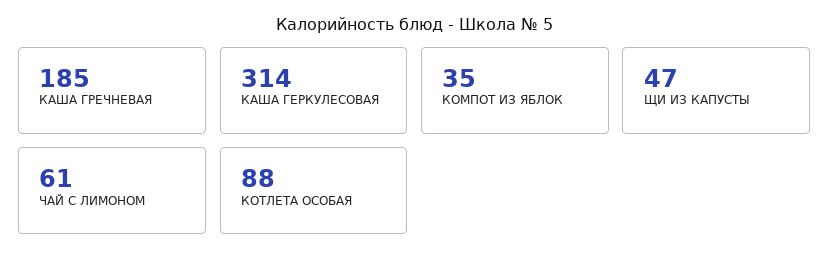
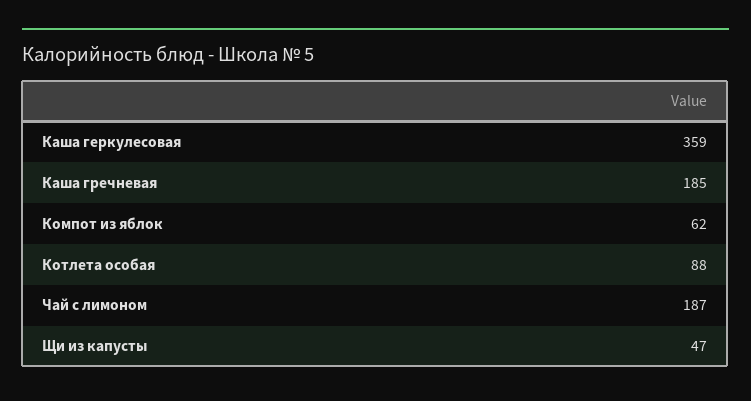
  {
    "КАША ГРЕЧНЕВАЯ": 185,
-   "КАША ГЕРКУЛЕСОВАЯ": 314,
+   "КАША ГЕРКУЛЕСОВАЯ": 359,
-   "КОМПОТ ИЗ ЯБЛОК": 35,
+   "КОМПОТ ИЗ ЯБЛОК": 62,
    "ЩИ ИЗ КАПУСТЫ": 47,
-   "ЧАЙ С ЛИМОНОМ": 61,
+   "ЧАЙ С ЛИМОНОМ": 187,
    "КОТЛЕТА ОСОБАЯ": 88
  }

